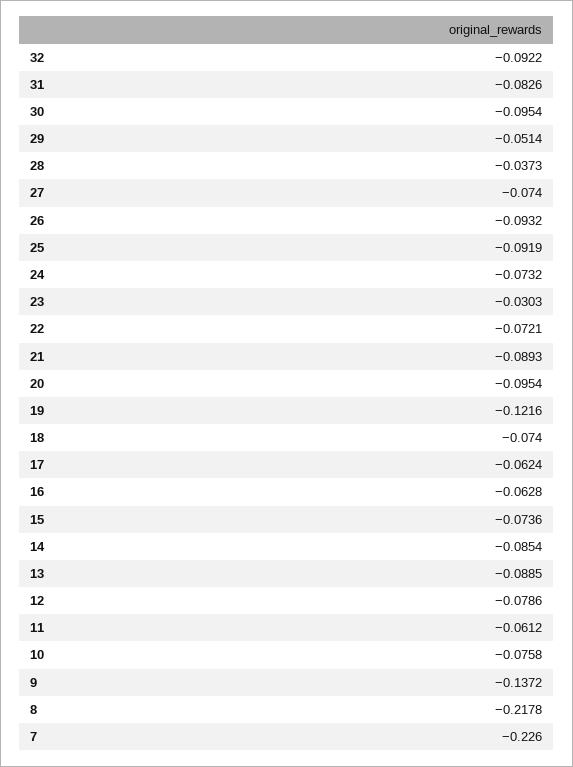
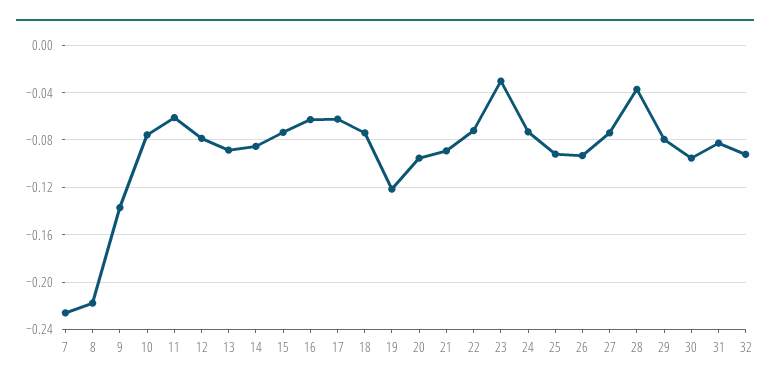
  {
    "32": -0.0922,
    "31": -0.0826,
    "30": -0.0954,
-   "29": -0.0514,
+   "29": -0.08,
    "28": -0.0373,
    "27": -0.074,
    "26": -0.0932,
    "25": -0.0919,
    "24": -0.0732,
    "23": -0.0303,
    "22": -0.0721,
    "21": -0.0893,
    "20": -0.0954,
    "19": -0.1216,
    "18": -0.074,
    "17": -0.0624,
    "16": -0.0628,
    "15": -0.0736,
    "14": -0.0854,
    "13": -0.0885,
    "12": -0.0786,
    "11": -0.0612,
    "10": -0.0758,
    "9": -0.1372,
    "8": -0.2178,
    "7": -0.226
  }

